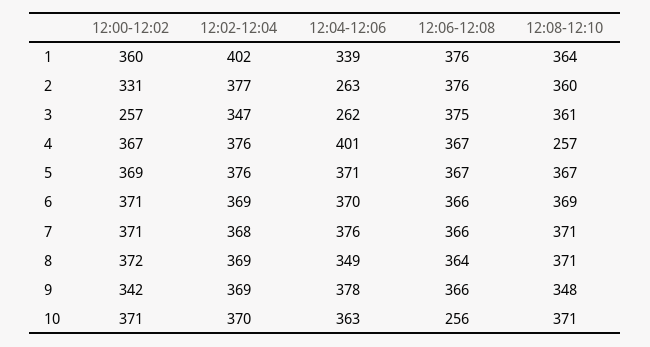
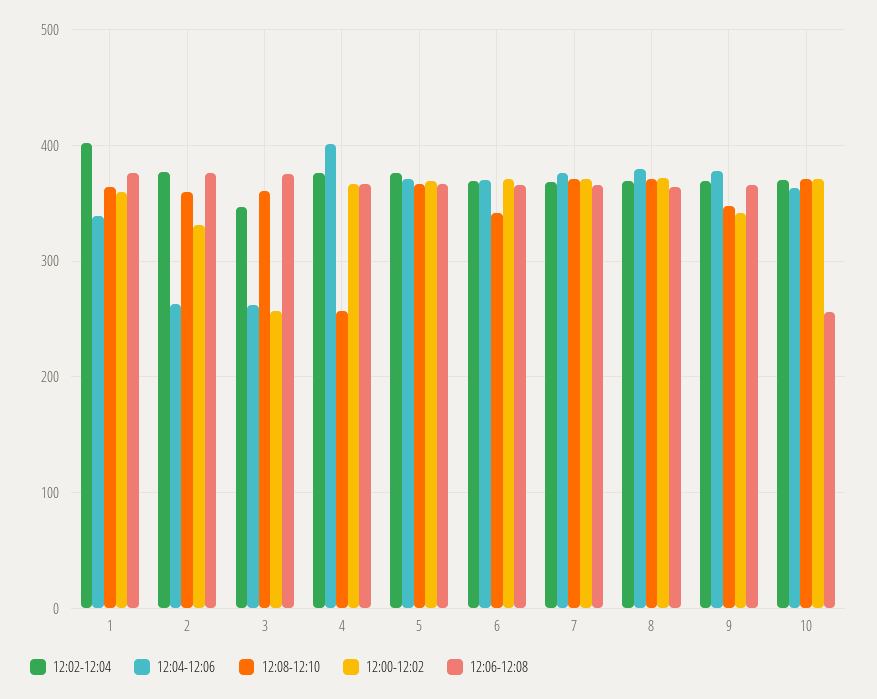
  {
    "12:00-12:02": {
      "1": 360,
      "2": 331,
      "3": 257,
      "4": 367,
      "5": 369,
      "6": 371,
      "7": 371,
      "8": 372,
      "9": 342,
      "10": 371
    },
    "12:02-12:04": {
      "1": 402,
      "2": 377,
      "3": 347,
      "4": 376,
      "5": 376,
      "6": 369,
      "7": 368,
      "8": 369,
      "9": 369,
      "10": 370
    },
    "12:04-12:06": {
      "1": 339,
      "2": 263,
      "3": 262,
      "4": 401,
      "5": 371,
      "6": 370,
      "7": 376,
-     "8": 349,
+     "8": 380,
      "9": 378,
      "10": 363
    },
    "12:06-12:08": {
      "1": 376,
      "2": 376,
      "3": 375,
      "4": 367,
      "5": 367,
      "6": 366,
      "7": 366,
      "8": 364,
      "9": 366,
      "10": 256
    },
    "12:08-12:10": {
      "1": 364,
      "2": 360,
      "3": 361,
      "4": 257,
      "5": 367,
-     "6": 369,
+     "6": 340,
      "7": 371,
      "8": 371,
      "9": 348,
      "10": 371
    }
  }

